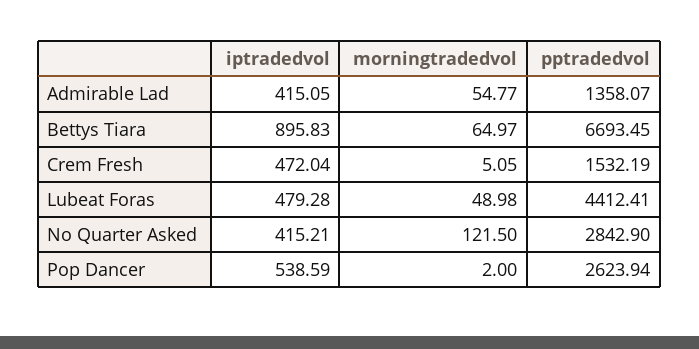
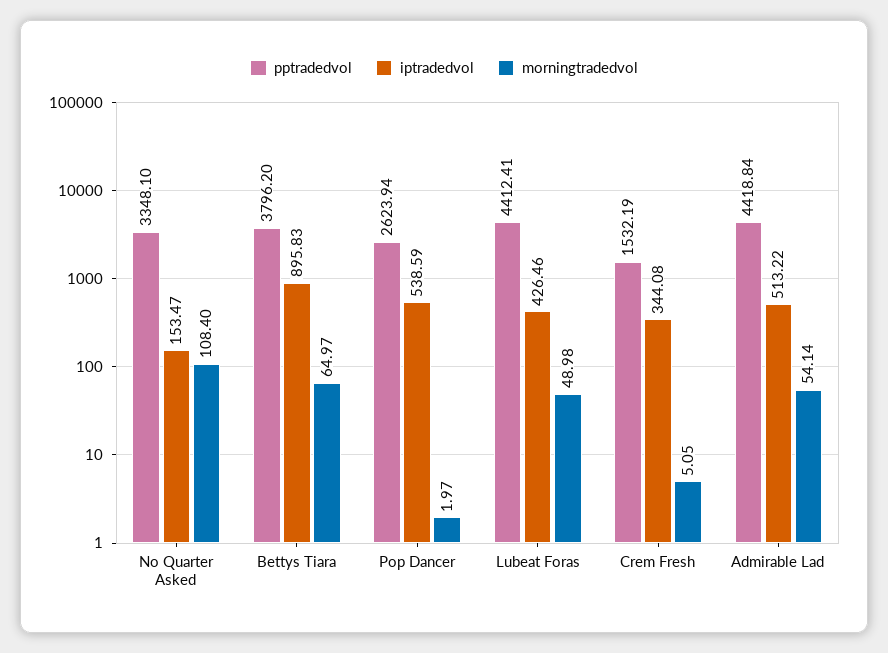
  {
    "iptradedvol": {
-     "Admirable Lad": 415.05,
+     "Admirable Lad": 513.22,
      "Bettys Tiara": 895.83,
-     "Crem Fresh": 472.04,
+     "Crem Fresh": 344.08,
-     "Lubeat Foras": 479.28,
+     "Lubeat Foras": 426.46,
-     "No Quarter Asked": 415.21,
+     "No Quarter Asked": 153.47,
      "Pop Dancer": 538.59
    },
    "morningtradedvol": {
-     "Admirable Lad": 54.77,
+     "Admirable Lad": 54.14,
      "Bettys Tiara": 64.97,
      "Crem Fresh": 5.05,
      "Lubeat Foras": 48.98,
-     "No Quarter Asked": 121.5,
+     "No Quarter Asked": 108.4,
-     "Pop Dancer": 2
+     "Pop Dancer": 1.97
    },
    "pptradedvol": {
-     "Admirable Lad": 1358.07,
+     "Admirable Lad": 4418.84,
-     "Bettys Tiara": 6693.45,
+     "Bettys Tiara": 3796.2,
      "Crem Fresh": 1532.19,
      "Lubeat Foras": 4412.41,
-     "No Quarter Asked": 2842.9,
+     "No Quarter Asked": 3348.1,
      "Pop Dancer": 2623.94
    }
  }

